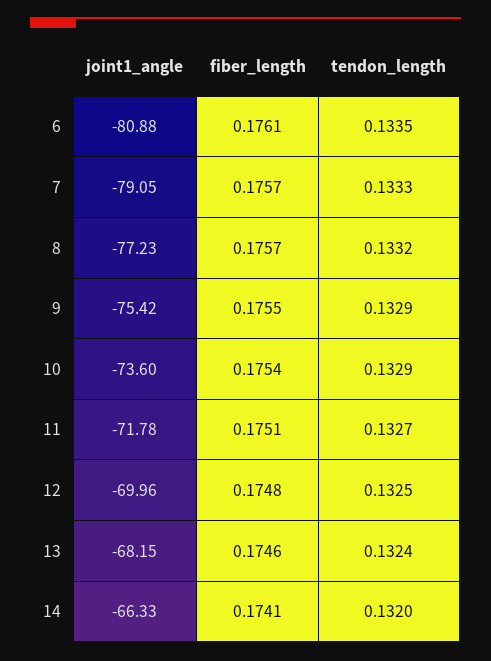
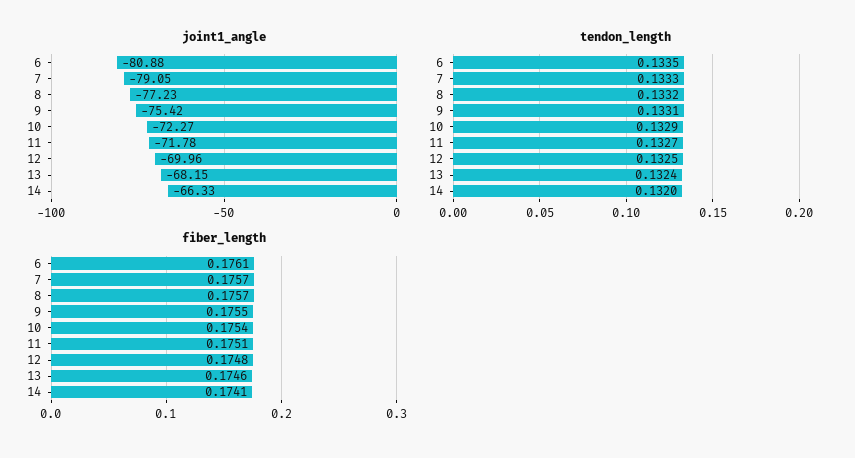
  {
    "joint1_angle": {
      "6": -80.88,
      "7": -79.05,
      "8": -77.23,
      "9": -75.42,
-     "10": -73.6,
+     "10": -72.27,
      "11": -71.78,
      "12": -69.96,
      "13": -68.15,
      "14": -66.33
    },
    "fiber_length": {
      "6": 0.1761,
      "7": 0.1757,
      "8": 0.1757,
      "9": 0.1755,
      "10": 0.1754,
      "11": 0.1751,
      "12": 0.1748,
      "13": 0.1746,
      "14": 0.1741
    },
    "tendon_length": {
      "6": 0.1335,
      "7": 0.1333,
      "8": 0.1332,
-     "9": 0.1329,
+     "9": 0.1331,
      "10": 0.1329,
      "11": 0.1327,
      "12": 0.1325,
      "13": 0.1324,
      "14": 0.132
    }
  }

